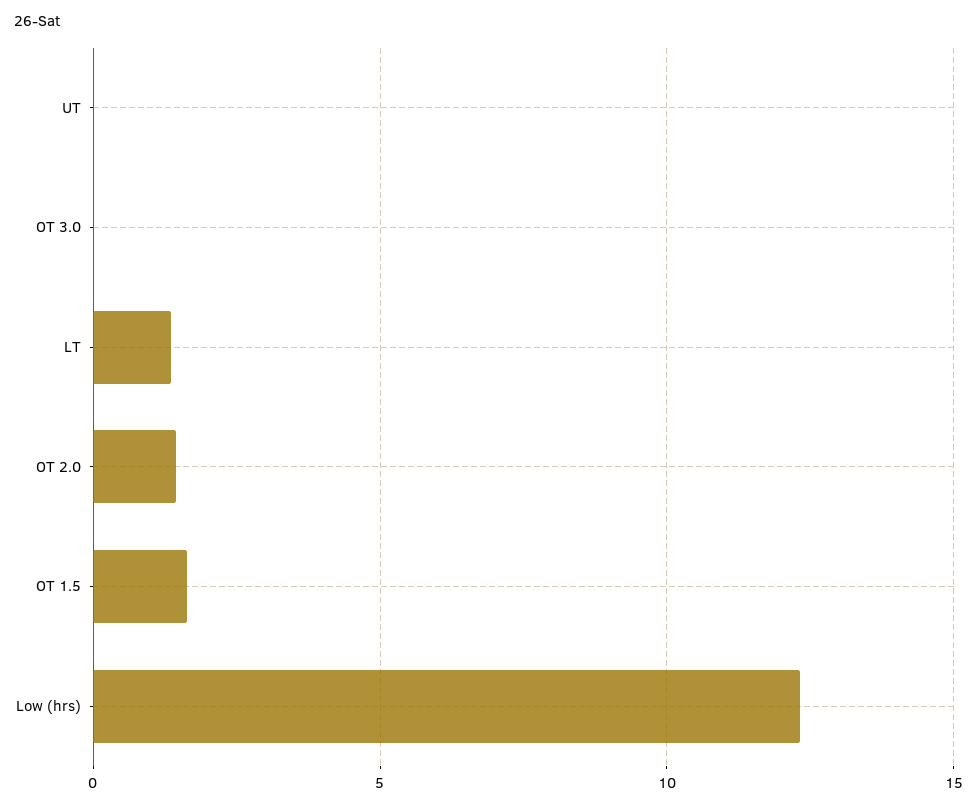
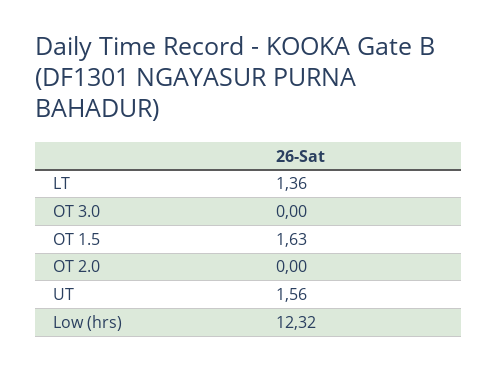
  {
-   "UT": 0,
+   "UT": 1.56,
    "OT 3.0": 0,
    "LT": 1.36,
-   "OT 2.0": 1.5,
+   "OT 2.0": 0,
    "OT 1.5": 1.63,
    "Low (hrs)": 12.32
  }

